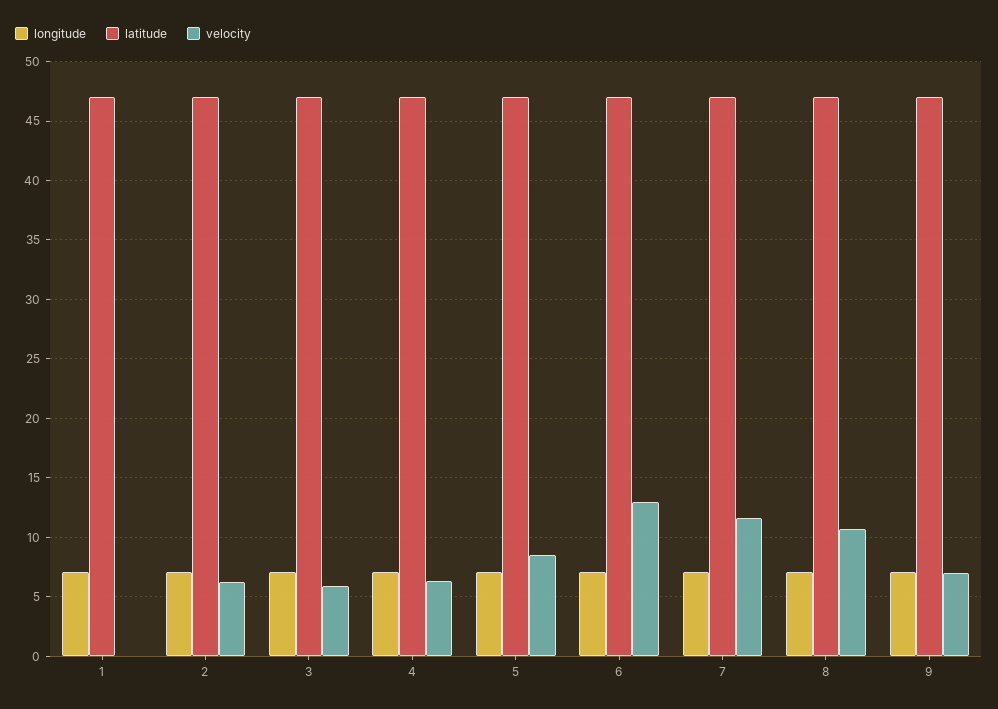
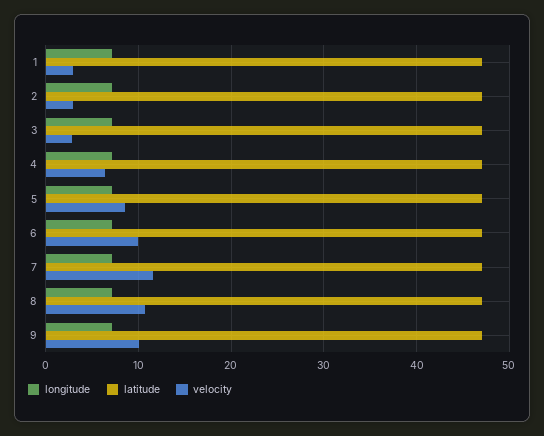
  {
    "longitude": {
      "1": 7,
      "2": 7,
      "3": 7,
      "4": 7,
      "5": 7,
      "6": 7,
      "7": 7,
      "8": 7,
      "9": 7
    },
    "latitude": {
      "1": 47,
      "2": 47,
      "3": 47,
      "4": 47,
      "5": 47,
      "6": 47,
      "7": 47,
      "8": 47,
      "9": 47
    },
    "velocity": {
-     "1": 0,
+     "1": 3,
-     "2": 6,
+     "2": 3,
-     "3": 6,
+     "3": 3,
      "4": 6,
      "5": 9,
-     "6": 13,
+     "6": 10,
      "7": 12,
      "8": 11,
-     "9": 7
+     "9": 10
    }
  }

